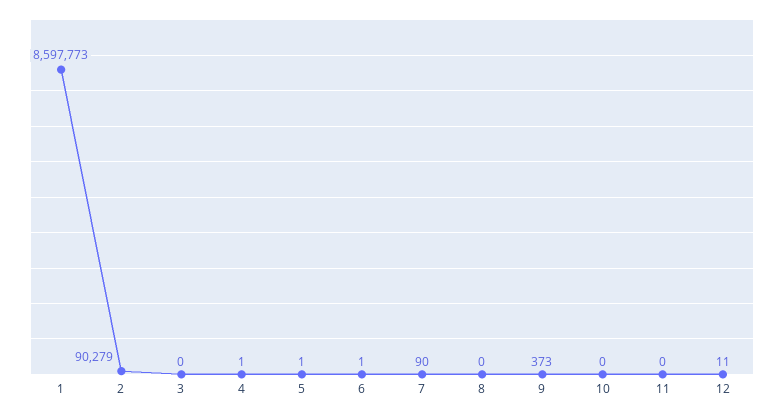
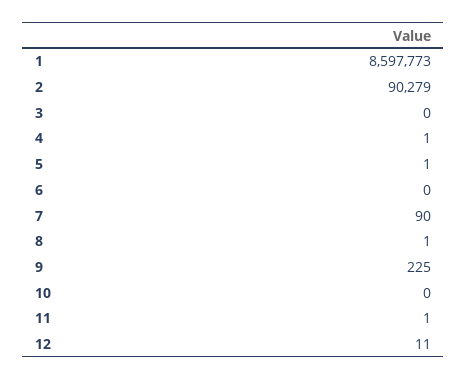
  {
    "1": 8597773,
    "2": 90279,
    "3": 0,
    "4": 1,
    "5": 1,
-   "6": 1,
+   "6": 0,
    "7": 90,
-   "8": 0,
+   "8": 1,
-   "9": 373,
+   "9": 225,
    "10": 0,
-   "11": 0,
+   "11": 1,
    "12": 11
  }

